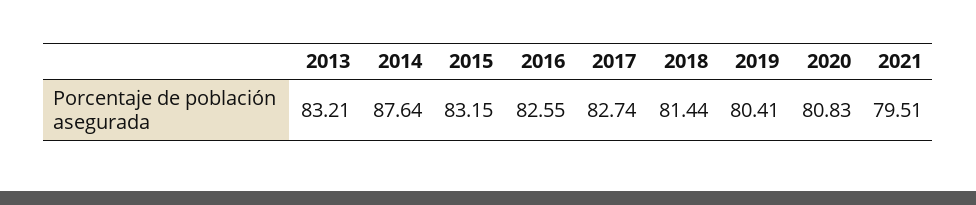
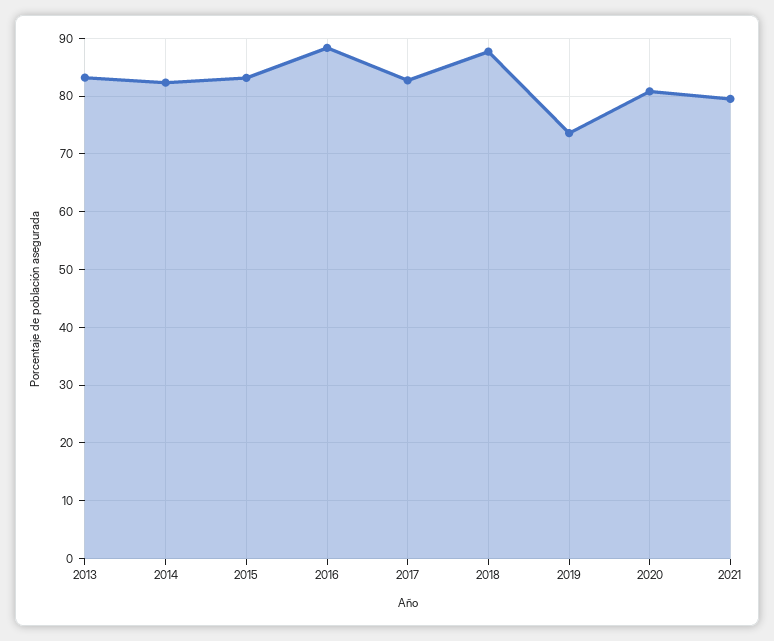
  {
    "2013": 83.21,
-   "2014": 87.64,
+   "2014": 82,
    "2015": 83.15,
-   "2016": 82.55,
+   "2016": 88,
    "2017": 82.74,
-   "2018": 81.44,
+   "2018": 88,
-   "2019": 80.41,
+   "2019": 74,
    "2020": 80.83,
    "2021": 79.51
  }

